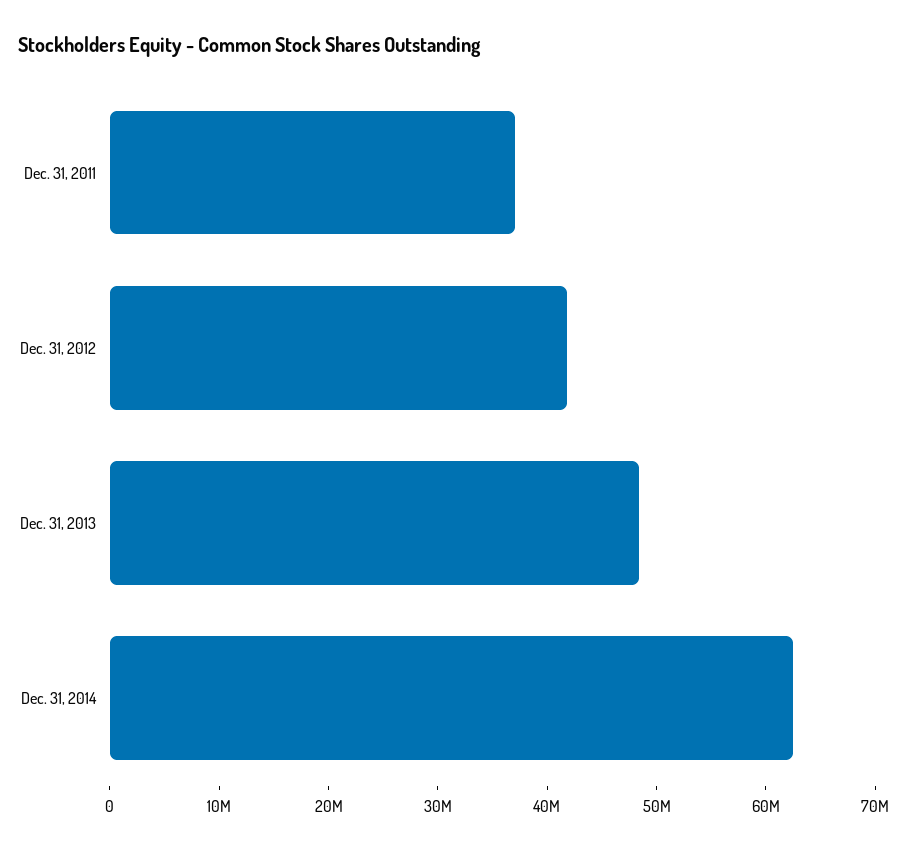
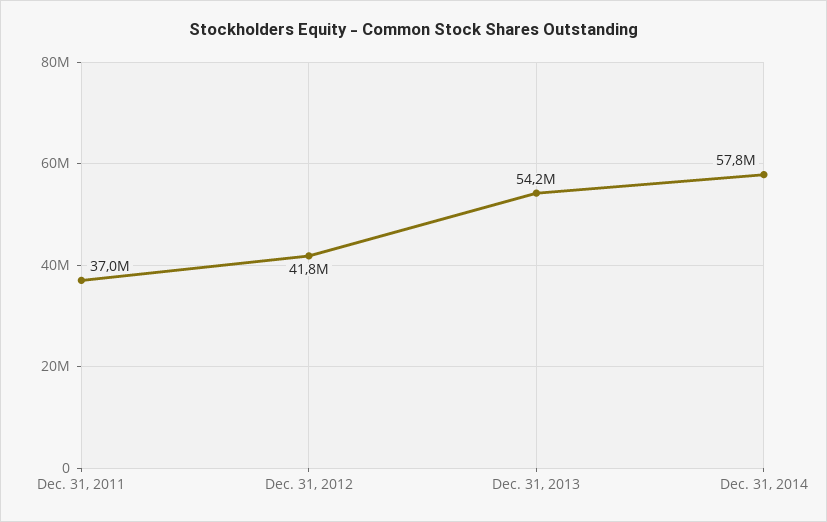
  {
    "Dec. 31, 2011": 37000000,
    "Dec. 31, 2012": 41800000,
-   "Dec. 31, 2013": 48000000,
+   "Dec. 31, 2013": 54200000,
-   "Dec. 31, 2014": 62000000
+   "Dec. 31, 2014": 57800000
  }

